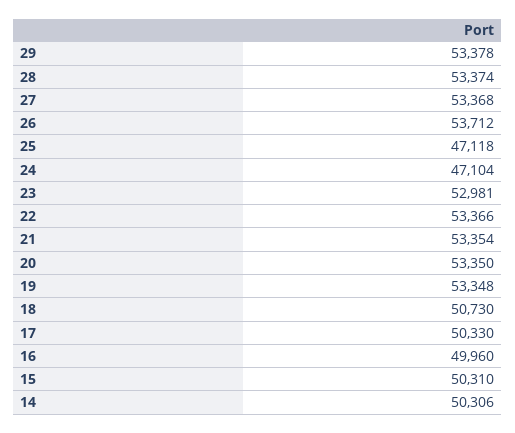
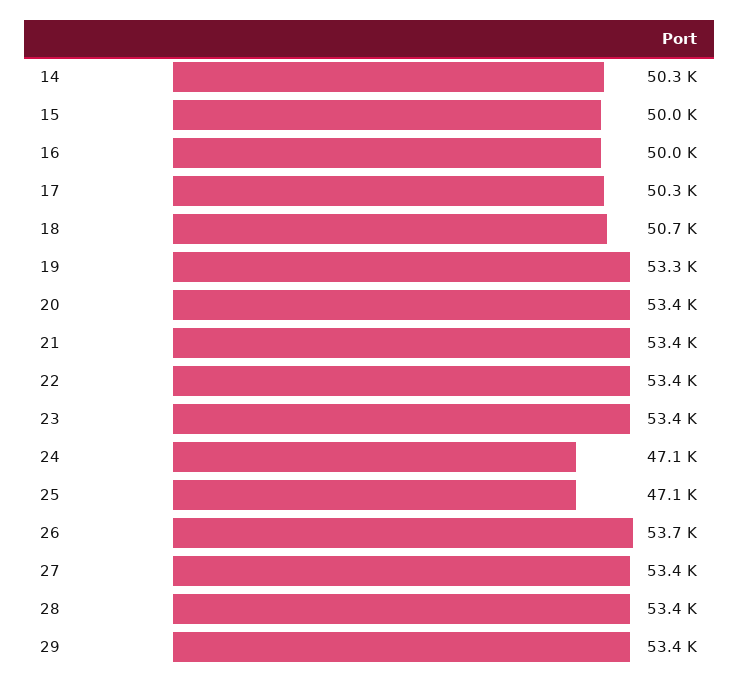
  {
    "29": 53378,
    "28": 53374,
    "27": 53368,
    "26": 53712,
    "25": 47118,
    "24": 47104,
-   "23": 52981,
+   "23": 53400,
    "22": 53366,
    "21": 53354,
    "20": 53350,
    "19": 53348,
    "18": 50730,
    "17": 50330,
    "16": 49960,
-   "15": 50310,
+   "15": 50000,
    "14": 50306
  }

